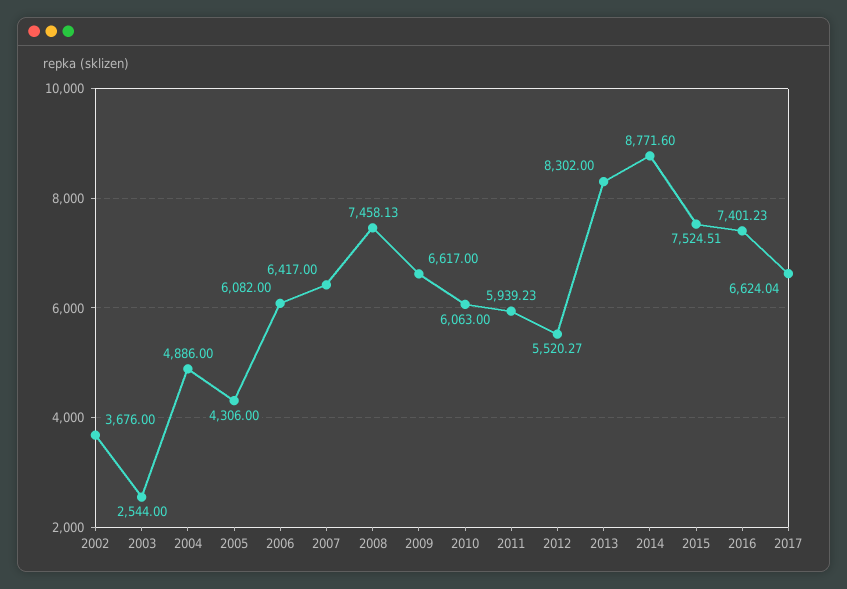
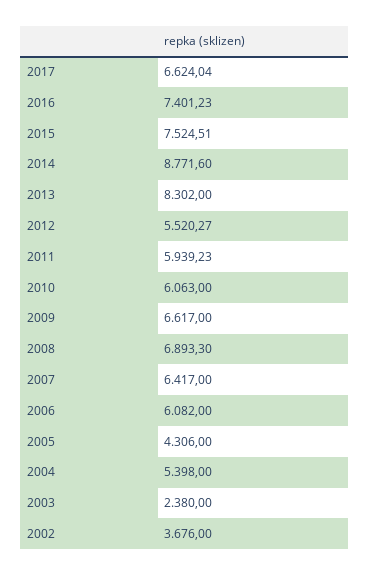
  {
    "2002": 3676,
-   "2003": 2544,
+   "2003": 2380,
-   "2004": 4886,
+   "2004": 5398,
    "2005": 4306,
    "2006": 6082,
    "2007": 6417,
-   "2008": 7458.13,
+   "2008": 6893.3,
    "2009": 6617,
    "2010": 6063,
    "2011": 5939.23,
    "2012": 5520.27,
    "2013": 8302,
    "2014": 8771.6,
    "2015": 7524.51,
    "2016": 7401.23,
    "2017": 6624.04
  }

